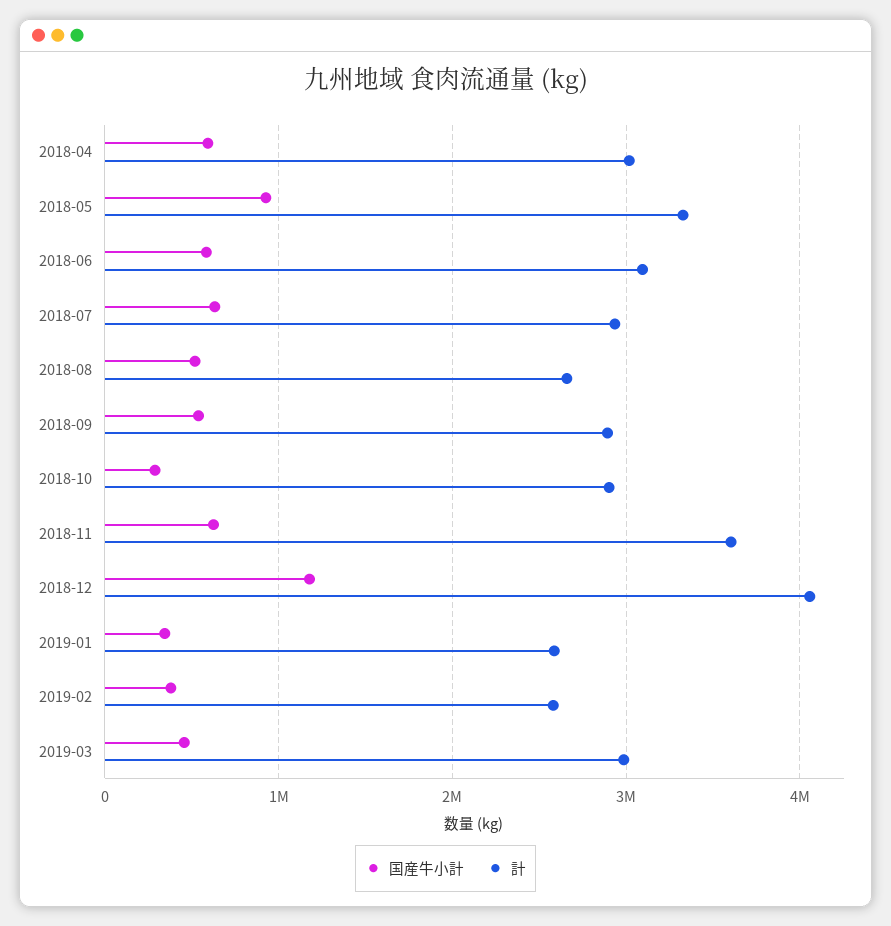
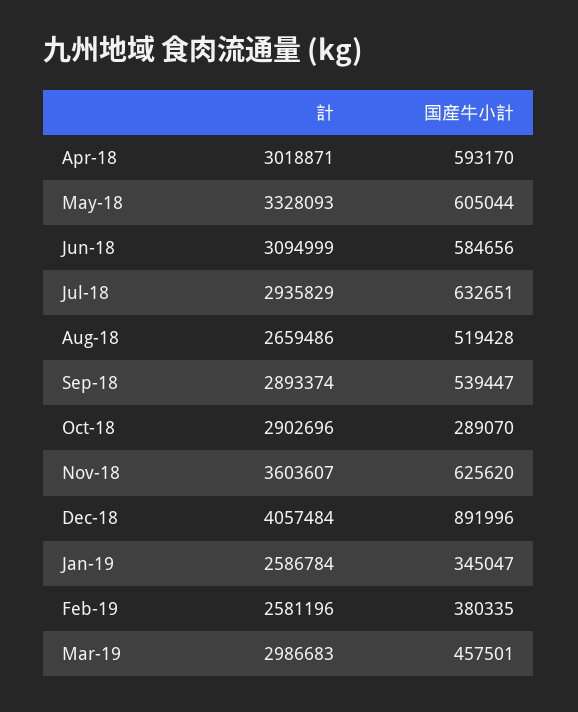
  {
    "国産牛小計": {
      "2018-04": 593170,
-     "2018-05": 900000,
+     "2018-05": 605044,
      "2018-06": 584656,
      "2018-07": 632651,
      "2018-08": 519428,
      "2018-09": 539447,
      "2018-10": 289070,
      "2018-11": 625620,
-     "2018-12": 1200000,
+     "2018-12": 891996,
      "2019-01": 345047,
      "2019-02": 380335,
      "2019-03": 457501
    },
    "計": {
      "2018-04": 3018871,
      "2018-05": 3328093,
      "2018-06": 3094999,
      "2018-07": 2935829,
      "2018-08": 2659486,
      "2018-09": 2893374,
      "2018-10": 2902696,
      "2018-11": 3603607,
      "2018-12": 4057484,
      "2019-01": 2586784,
      "2019-02": 2581196,
      "2019-03": 2986683
    }
  }

